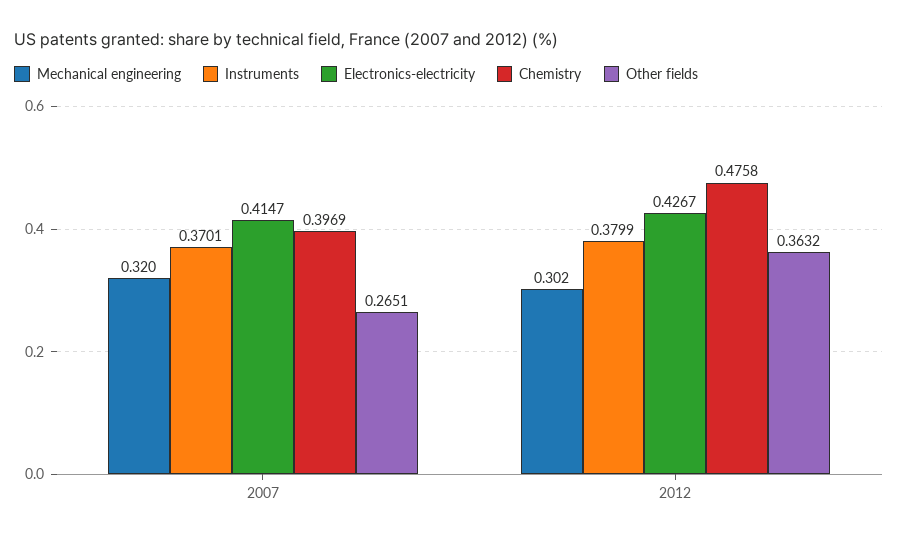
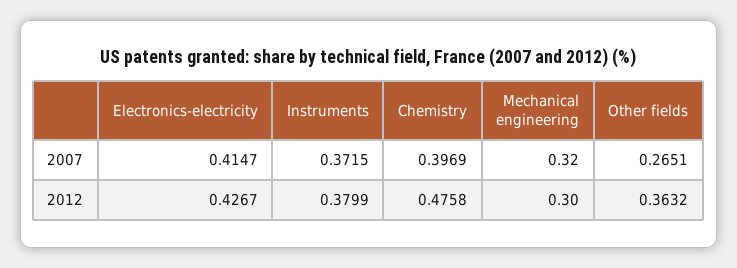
  {
    "Mechanical engineering": {
      "2007": 0.32,
-     "2012": 0.302
+     "2012": 0.3
    },
    "Instruments": {
-     "2007": 0.3701,
+     "2007": 0.3715,
      "2012": 0.3799
    },
    "Electronics-electricity": {
      "2007": 0.4147,
      "2012": 0.4267
    },
    "Chemistry": {
      "2007": 0.3969,
      "2012": 0.4758
    },
    "Other fields": {
      "2007": 0.2651,
      "2012": 0.3632
    }
  }

